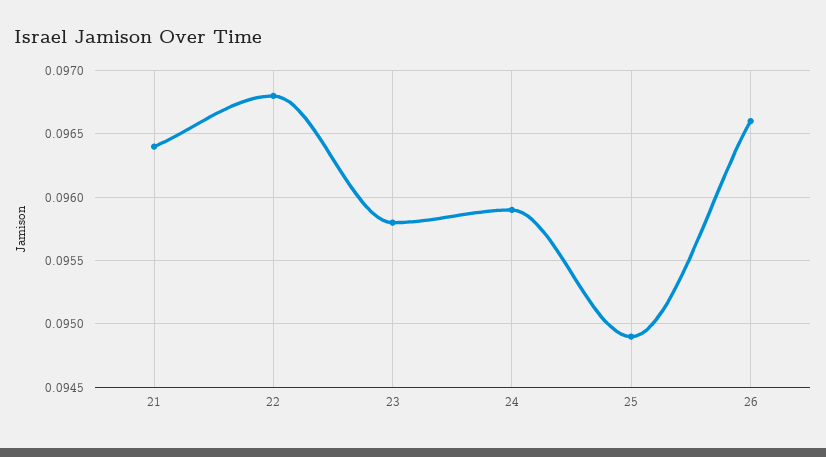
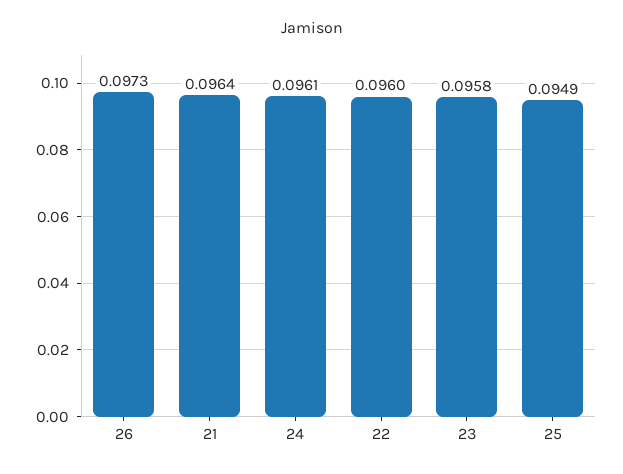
  {
    "21": 0.0964,
-   "22": 0.0968,
+   "22": 0.096,
    "23": 0.0958,
-   "24": 0.0959,
+   "24": 0.0961,
    "25": 0.0949,
-   "26": 0.0966
+   "26": 0.0973
  }

